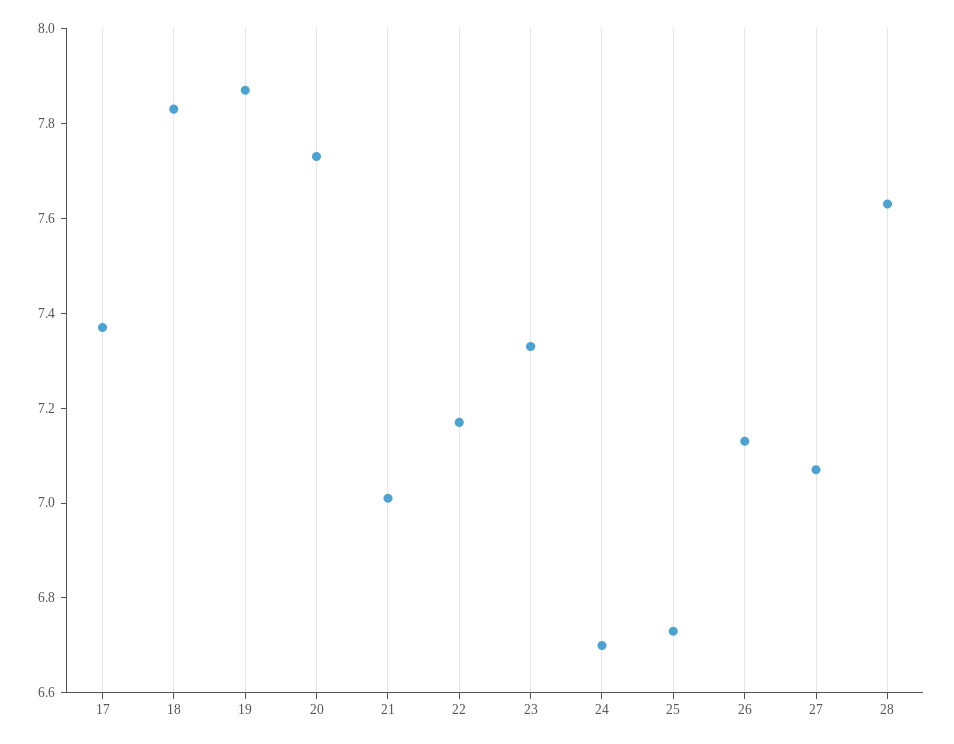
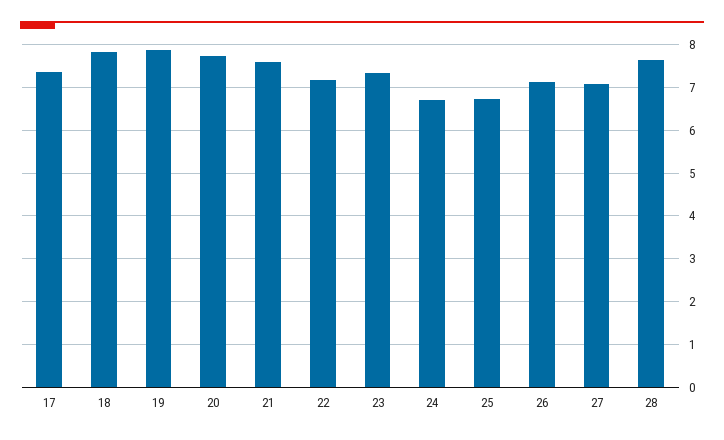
  {
    "17": 7.35,
    "18": 7.85,
    "19": 7.85,
    "20": 7.75,
-   "21": 7,
+   "21": 7.6,
    "22": 7.15,
    "23": 7.35,
    "24": 6.7,
    "25": 6.75,
    "26": 7.15,
    "27": 7.05,
    "28": 7.65
  }

